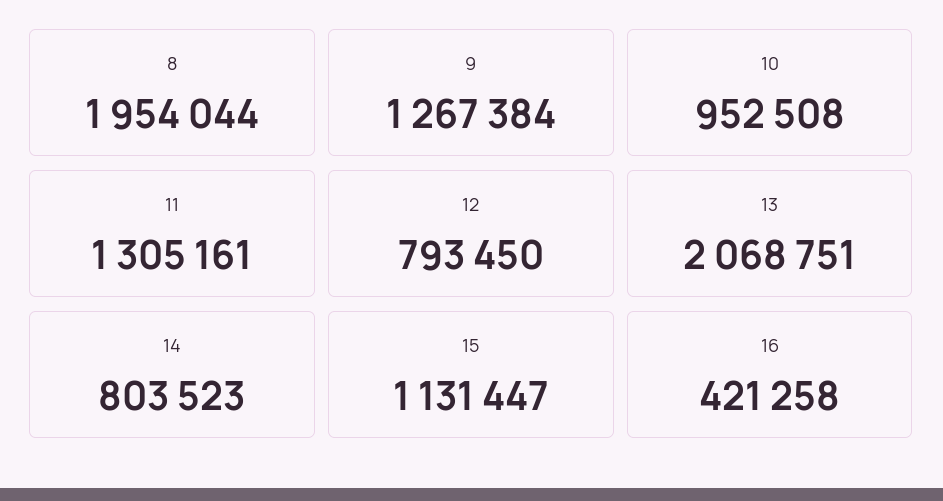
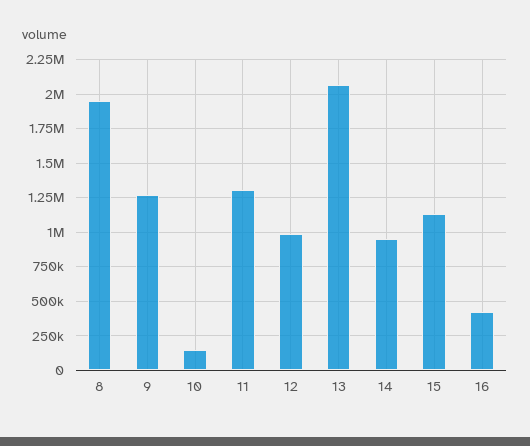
  {
    "8": 1954044,
    "9": 1267384,
-   "10": 952508,
+   "10": 150000,
    "11": 1305161,
-   "12": 793450,
+   "12": 1000000,
    "13": 2068751,
-   "14": 803523,
+   "14": 950000,
    "15": 1131447,
    "16": 421258
  }

